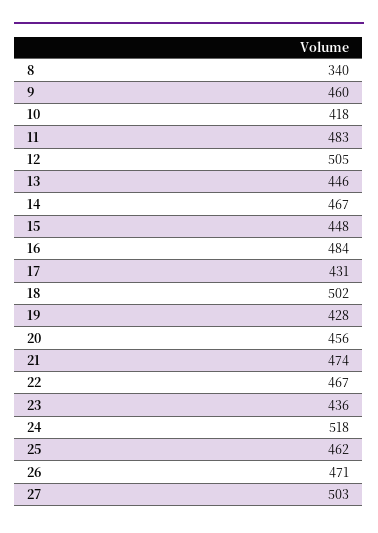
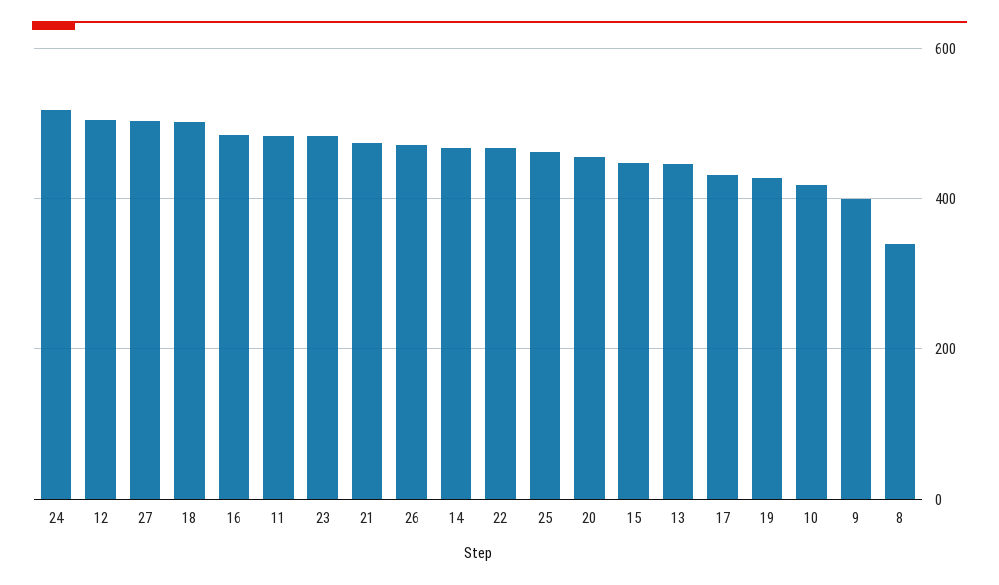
  {
    "8": 340,
-   "9": 460,
+   "9": 400,
    "10": 418,
    "11": 483,
    "12": 505,
    "13": 446,
    "14": 467,
    "15": 448,
    "16": 484,
    "17": 431,
    "18": 502,
    "19": 428,
    "20": 456,
    "21": 474,
    "22": 467,
-   "23": 436,
+   "23": 480,
    "24": 518,
    "25": 462,
    "26": 471,
    "27": 503
  }

